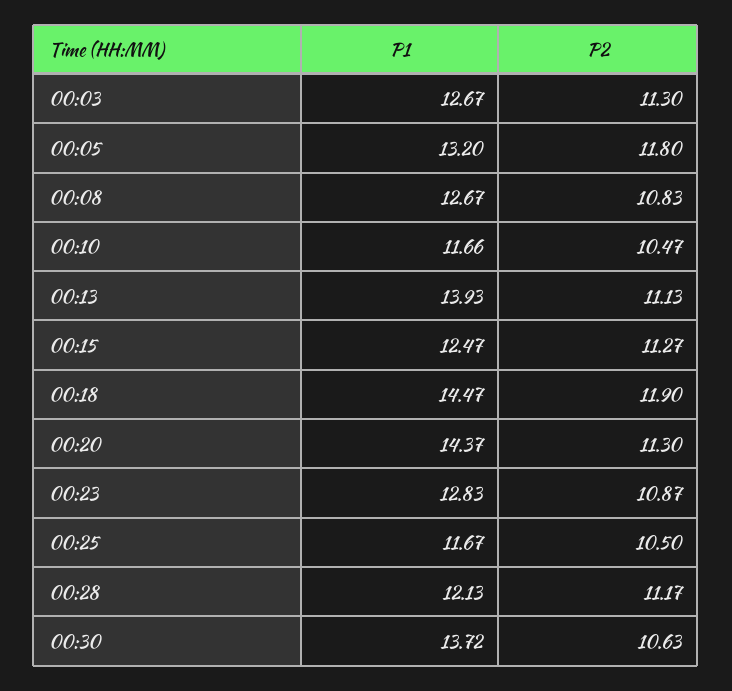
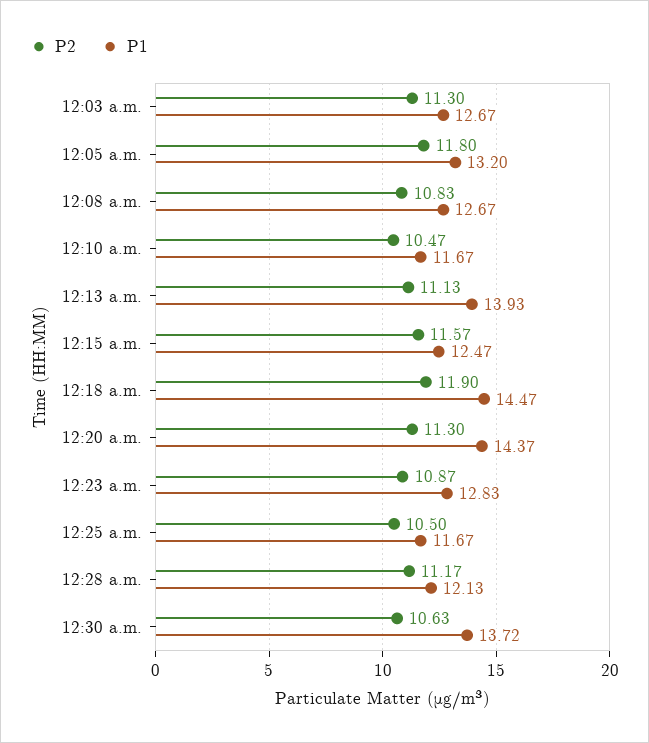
  {
    "P1": {
      "00:03": 12.67,
      "00:05": 13.2,
      "00:08": 12.67,
-     "00:10": 11.66,
+     "00:10": 11.67,
      "00:13": 13.93,
      "00:15": 12.47,
      "00:18": 14.47,
      "00:20": 14.37,
      "00:23": 12.83,
      "00:25": 11.67,
      "00:28": 12.13,
      "00:30": 13.72
    },
    "P2": {
      "00:03": 11.3,
      "00:05": 11.8,
      "00:08": 10.83,
      "00:10": 10.47,
      "00:13": 11.13,
-     "00:15": 11.27,
+     "00:15": 11.57,
      "00:18": 11.9,
      "00:20": 11.3,
      "00:23": 10.87,
      "00:25": 10.5,
      "00:28": 11.17,
      "00:30": 10.63
    }
  }

